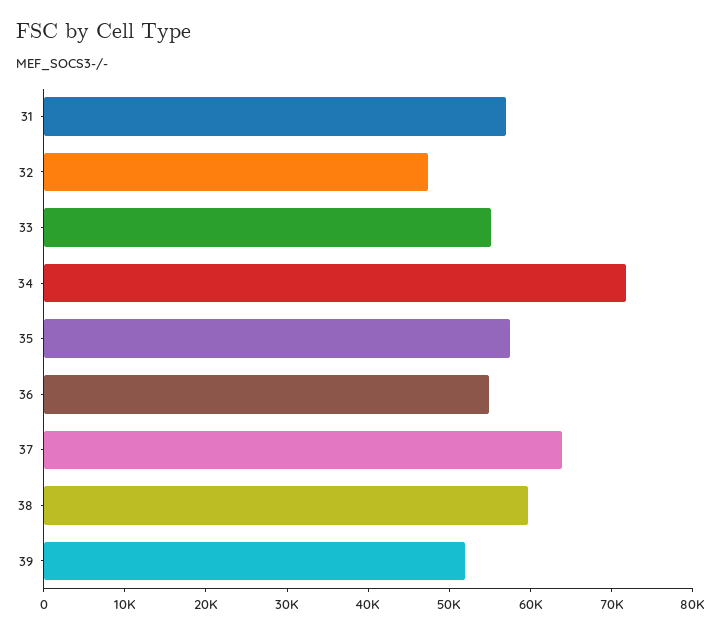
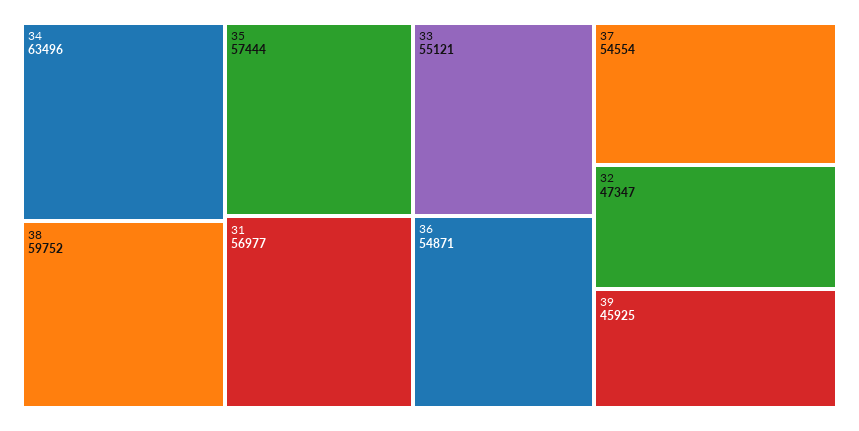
  {
    "31": 56977,
    "32": 47347,
    "33": 55121,
-   "34": 72000,
+   "34": 63496,
    "35": 57444,
    "36": 54871,
-   "37": 64000,
+   "37": 54554,
    "38": 59752,
-   "39": 52000
+   "39": 45925
  }

